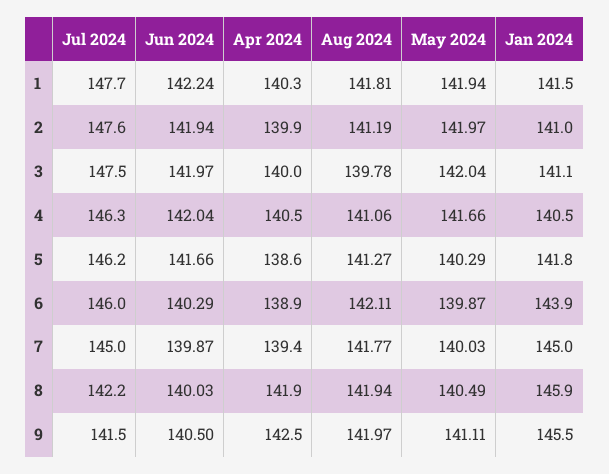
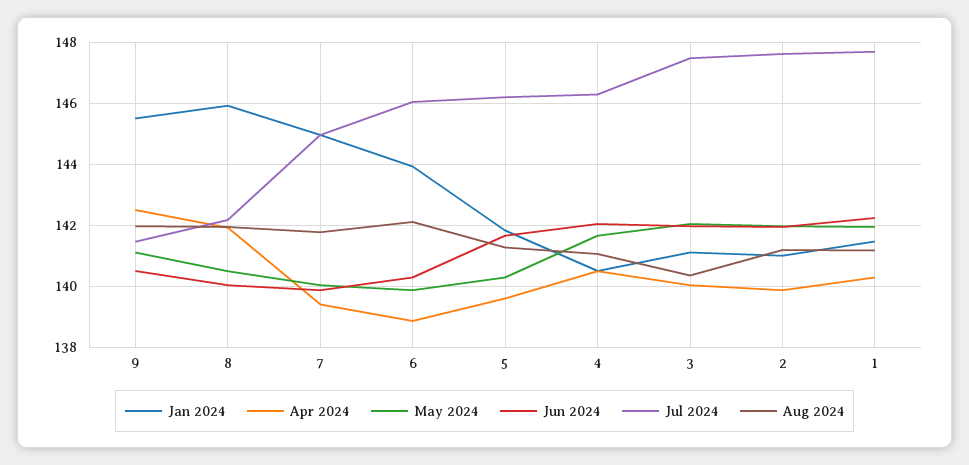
  {
    "Jul 2024": {
      "1": 147.7,
      "2": 147.6,
      "3": 147.5,
      "4": 146.3,
      "5": 146.2,
      "6": 146,
      "7": 145,
      "8": 142.2,
      "9": 141.5
    },
    "Jun 2024": {
      "1": 142.24,
      "2": 141.94,
      "3": 141.97,
      "4": 142.04,
      "5": 141.66,
      "6": 140.29,
      "7": 139.87,
      "8": 140.03,
      "9": 140.5
    },
    "Apr 2024": {
      "1": 140.3,
      "2": 139.9,
      "3": 140,
      "4": 140.5,
-     "5": 138.6,
+     "5": 139.6,
      "6": 138.9,
      "7": 139.4,
      "8": 141.9,
      "9": 142.5
    },
    "Aug 2024": {
-     "1": 141.81,
+     "1": 141.2,
      "2": 141.19,
-     "3": 139.78,
+     "3": 140.4,
      "4": 141.06,
      "5": 141.27,
      "6": 142.11,
      "7": 141.77,
      "8": 141.94,
      "9": 141.97
    },
    "May 2024": {
      "1": 141.94,
      "2": 141.97,
      "3": 142.04,
      "4": 141.66,
      "5": 140.29,
      "6": 139.87,
      "7": 140.03,
      "8": 140.49,
      "9": 141.11
    },
    "Jan 2024": {
      "1": 141.5,
      "2": 141,
      "3": 141.1,
      "4": 140.5,
      "5": 141.8,
      "6": 143.9,
      "7": 145,
      "8": 145.9,
      "9": 145.5
    }
  }

